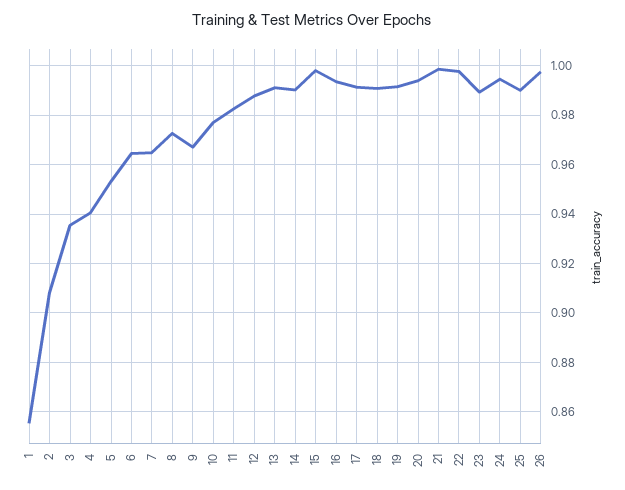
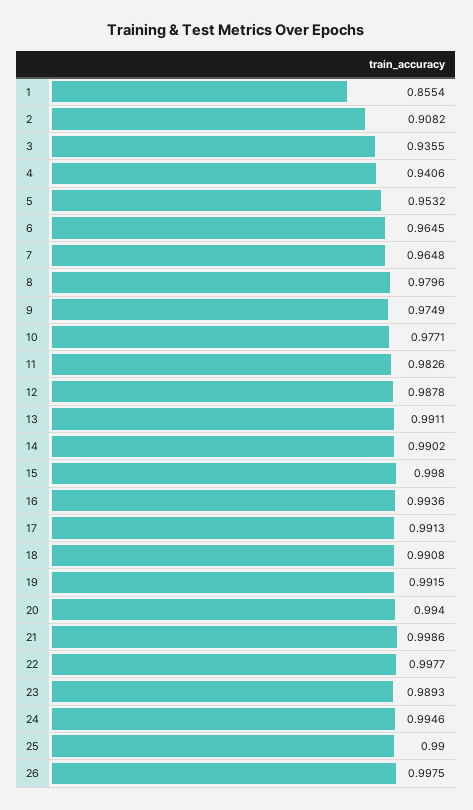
  {
    "1": 0.8554,
    "2": 0.9082,
    "3": 0.9355,
    "4": 0.9406,
    "5": 0.9532,
    "6": 0.9645,
    "7": 0.9648,
-   "8": 0.9725,
+   "8": 0.9796,
-   "9": 0.9675,
+   "9": 0.9749,
    "10": 0.9771,
    "11": 0.9826,
    "12": 0.9878,
    "13": 0.9911,
    "14": 0.9902,
    "15": 0.998,
    "16": 0.9936,
    "17": 0.9913,
    "18": 0.9908,
    "19": 0.9915,
    "20": 0.994,
    "21": 0.9986,
    "22": 0.9977,
    "23": 0.9893,
    "24": 0.9946,
    "25": 0.99,
    "26": 0.9975
  }

